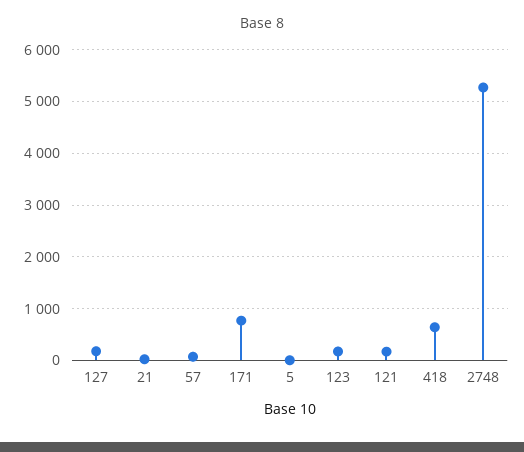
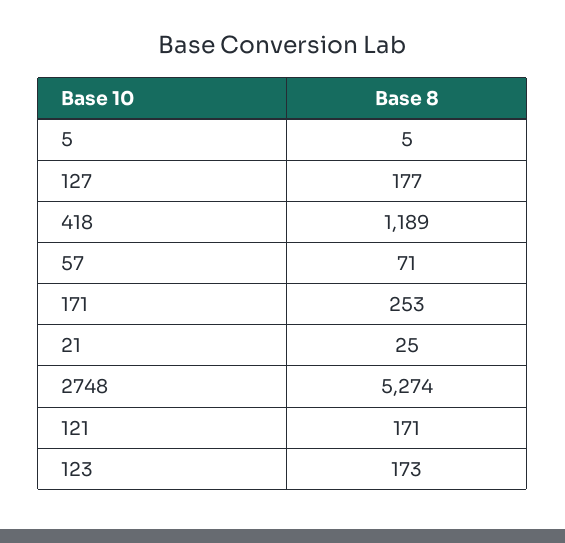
  {
    "127": 177,
    "21": 25,
    "57": 71,
-   "171": 800,
+   "171": 253,
    "5": 5,
    "123": 173,
    "121": 171,
-   "418": 600,
+   "418": 1189,
    "2748": 5274
  }

